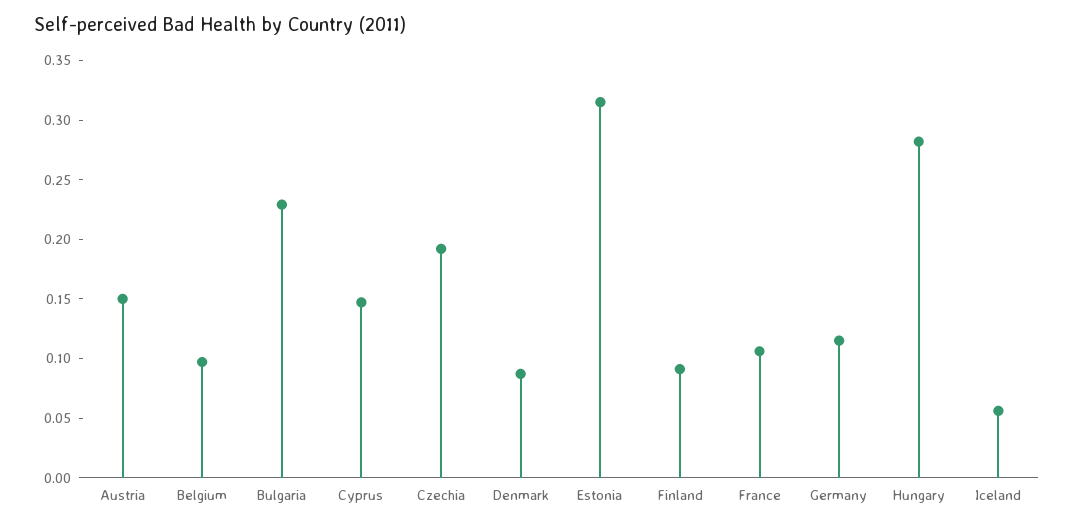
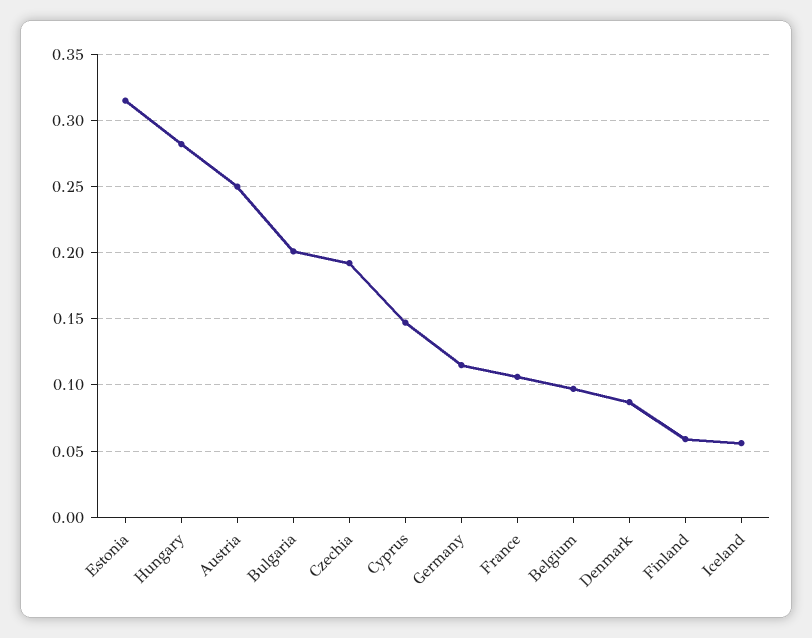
  {
-   "Austria": 0.15,
+   "Austria": 0.25,
    "Belgium": 0.095,
-   "Bulgaria": 0.23,
+   "Bulgaria": 0.2,
    "Cyprus": 0.145,
    "Czechia": 0.19,
    "Denmark": 0.085,
    "Estonia": 0.315,
-   "Finland": 0.09,
+   "Finland": 0.06,
    "France": 0.105,
    "Germany": 0.115,
    "Hungary": 0.28,
    "Iceland": 0.055
  }

